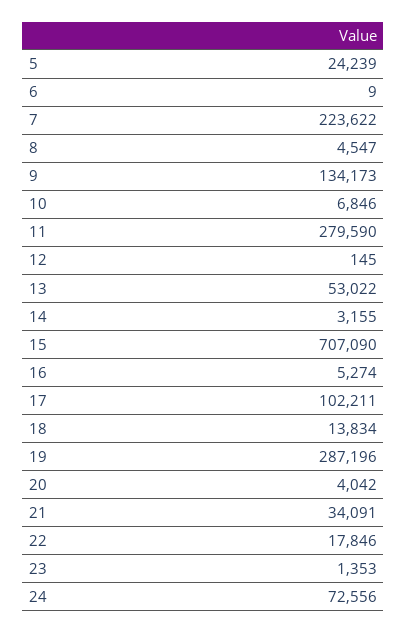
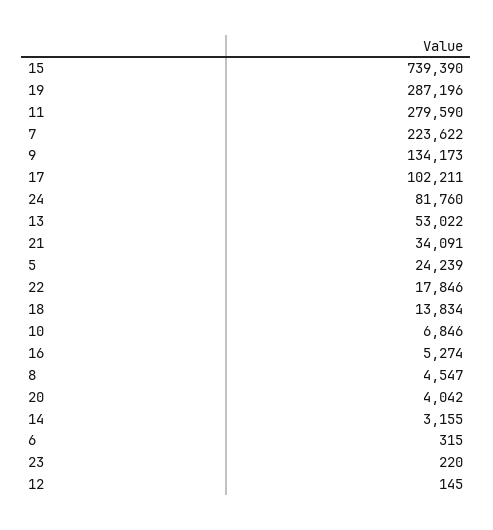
  {
    "5": 24239,
-   "6": 9,
+   "6": 315,
    "7": 223622,
    "8": 4547,
    "9": 134173,
    "10": 6846,
    "11": 279590,
    "12": 145,
    "13": 53022,
    "14": 3155,
-   "15": 707090,
+   "15": 739390,
    "16": 5274,
    "17": 102211,
    "18": 13834,
    "19": 287196,
    "20": 4042,
    "21": 34091,
    "22": 17846,
-   "23": 1353,
+   "23": 220,
-   "24": 72556
+   "24": 81760
  }

